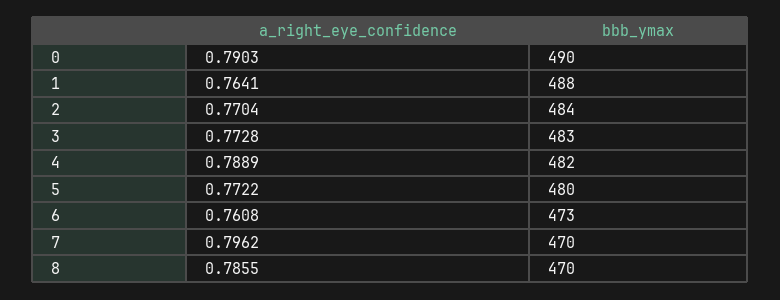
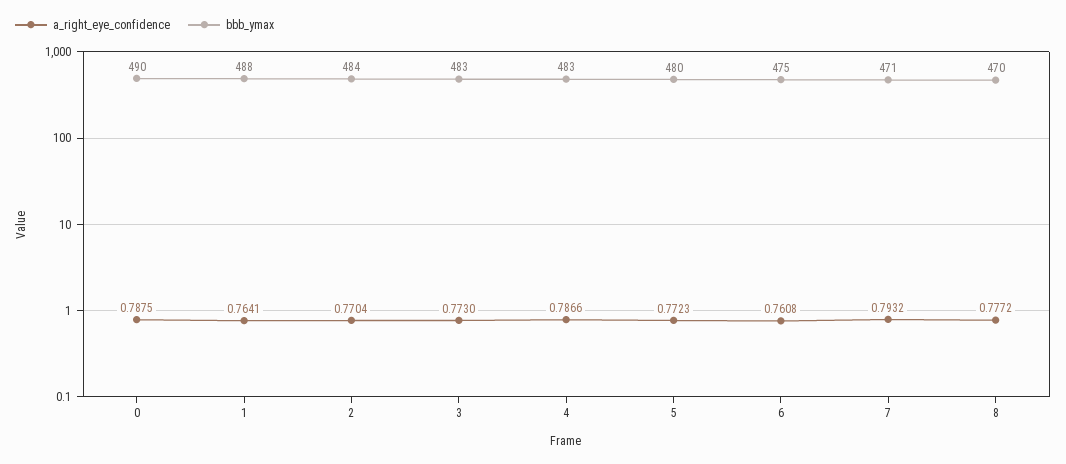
  {
    "a_right_eye_confidence": {
-     "0": 0.7903,
+     "0": 0.7875,
      "1": 0.7641,
      "2": 0.7704,
-     "3": 0.7728,
+     "3": 0.773,
-     "4": 0.7889,
+     "4": 0.7866,
-     "5": 0.7722,
+     "5": 0.7723,
      "6": 0.7608,
-     "7": 0.7962,
+     "7": 0.7932,
-     "8": 0.7855
+     "8": 0.7772
    },
    "bbb_ymax": {
      "0": 490,
      "1": 488,
      "2": 484,
      "3": 483,
-     "4": 482,
+     "4": 483,
      "5": 480,
-     "6": 473,
+     "6": 475,
-     "7": 470,
+     "7": 471,
      "8": 470
    }
  }

